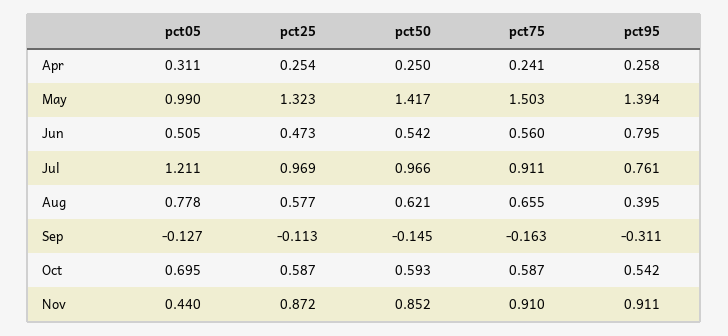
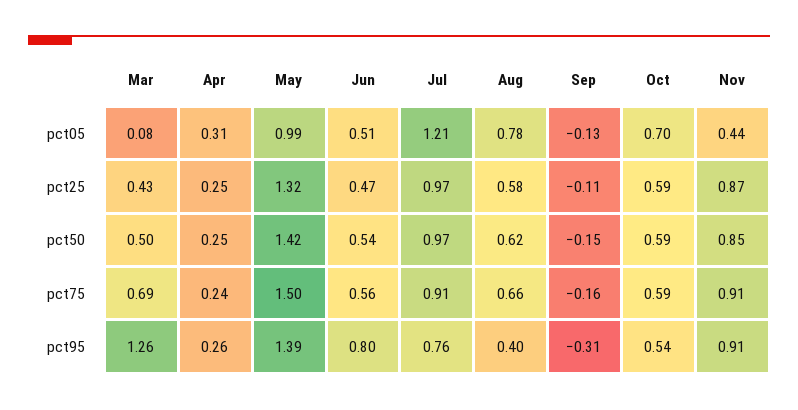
  {
    "pct05": {
      "Apr": 0.311,
      "May": 0.99,
      "Jun": 0.505,
      "Jul": 1.211,
      "Aug": 0.778,
      "Sep": -0.127,
      "Oct": 0.695,
-     "Nov": 0.44
+     "Nov": 0.44,
+     "Mar": 0.08
    },
    "pct25": {
      "Apr": 0.254,
      "May": 1.323,
      "Jun": 0.473,
      "Jul": 0.969,
      "Aug": 0.577,
      "Sep": -0.113,
      "Oct": 0.587,
-     "Nov": 0.872
+     "Nov": 0.872,
+     "Mar": 0.43
    },
    "pct50": {
      "Apr": 0.25,
      "May": 1.417,
      "Jun": 0.542,
      "Jul": 0.966,
      "Aug": 0.621,
      "Sep": -0.145,
      "Oct": 0.593,
-     "Nov": 0.852
+     "Nov": 0.852,
+     "Mar": 0.5
    },
    "pct75": {
      "Apr": 0.241,
      "May": 1.503,
      "Jun": 0.56,
      "Jul": 0.911,
      "Aug": 0.655,
      "Sep": -0.163,
      "Oct": 0.587,
-     "Nov": 0.91
+     "Nov": 0.91,
+     "Mar": 0.69
    },
    "pct95": {
      "Apr": 0.258,
      "May": 1.394,
      "Jun": 0.795,
      "Jul": 0.761,
      "Aug": 0.395,
      "Sep": -0.311,
      "Oct": 0.542,
-     "Nov": 0.911
+     "Nov": 0.911,
+     "Mar": 1.26
    }
  }

